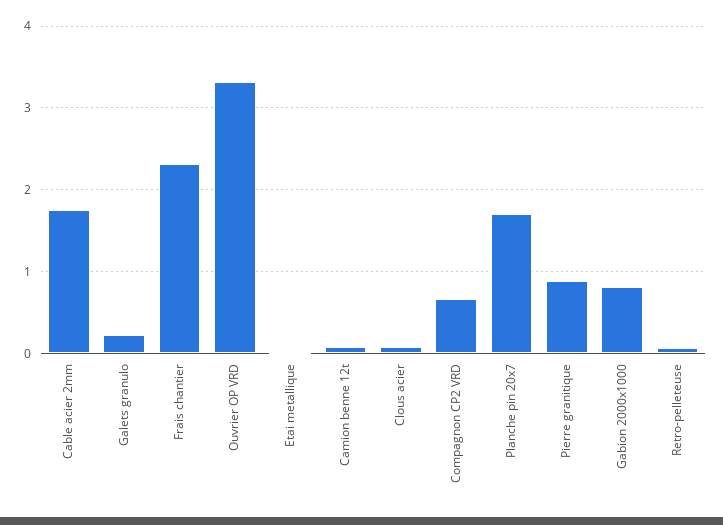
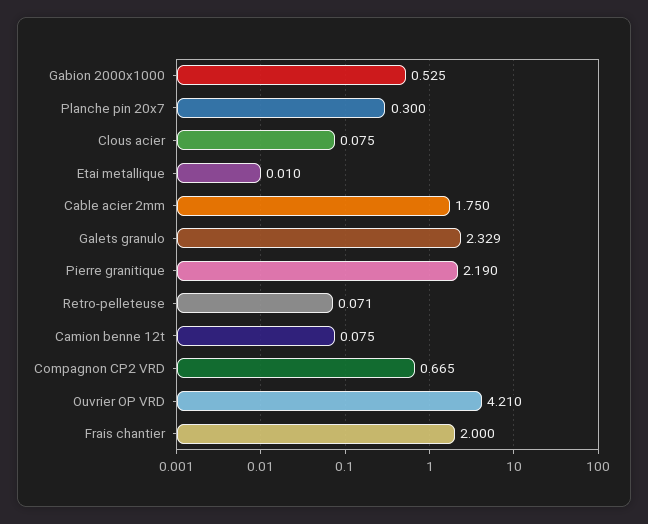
  {
    "Cable acier 2mm": 1.75,
-   "Galets granulo": 0.2,
+   "Galets granulo": 2.329,
-   "Frais chantier": 2.3,
+   "Frais chantier": 2,
-   "Ouvrier OP VRD": 3.3,
+   "Ouvrier OP VRD": 4.21,
    "Etai metallique": 0.01,
    "Camion benne 12t": 0.075,
    "Clous acier": 0.075,
    "Compagnon CP2 VRD": 0.665,
-   "Planche pin 20x7": 1.7,
+   "Planche pin 20x7": 0.3,
-   "Pierre granitique": 0.9,
+   "Pierre granitique": 2.19,
-   "Gabion 2000x1000": 0.8,
+   "Gabion 2000x1000": 0.525,
    "Retro-pelleteuse": 0.071
  }

